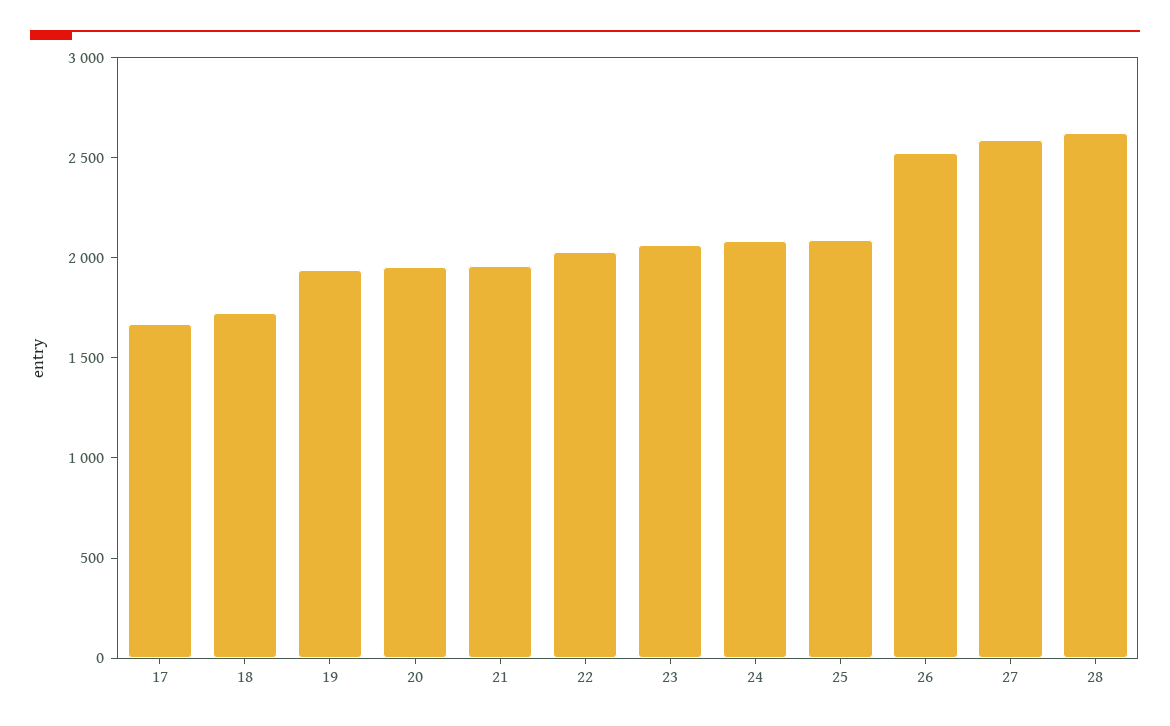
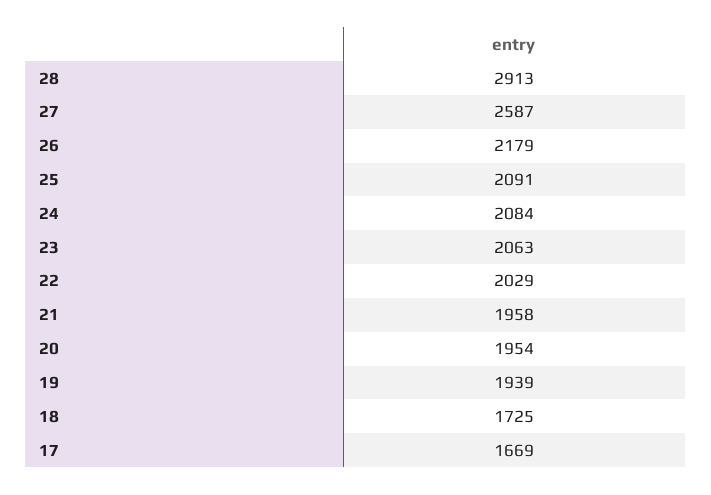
  {
    "17": 1669,
    "18": 1725,
    "19": 1939,
    "20": 1954,
    "21": 1958,
    "22": 2029,
    "23": 2063,
    "24": 2084,
    "25": 2091,
-   "26": 2500,
+   "26": 2179,
    "27": 2587,
-   "28": 2600
+   "28": 2913
  }

